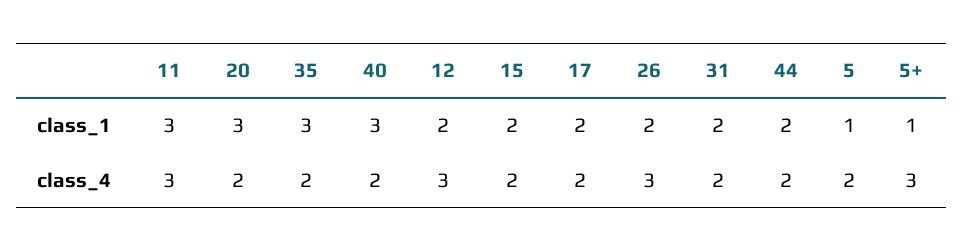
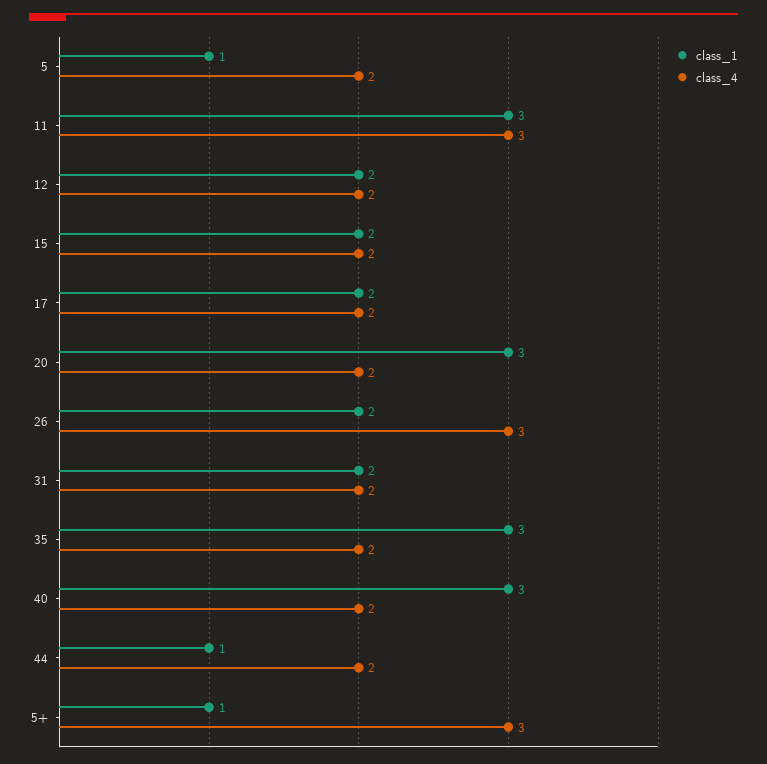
  {
    "class_1": {
      "11": 3,
      "20": 3,
      "35": 3,
      "40": 3,
      "12": 2,
      "15": 2,
      "17": 2,
      "26": 2,
      "31": 2,
-     "44": 2,
+     "44": 1,
      "5": 1,
      "5+": 1
    },
    "class_4": {
      "11": 3,
      "20": 2,
      "35": 2,
      "40": 2,
-     "12": 3,
+     "12": 2,
      "15": 2,
      "17": 2,
      "26": 3,
      "31": 2,
      "44": 2,
      "5": 2,
      "5+": 3
    }
  }

